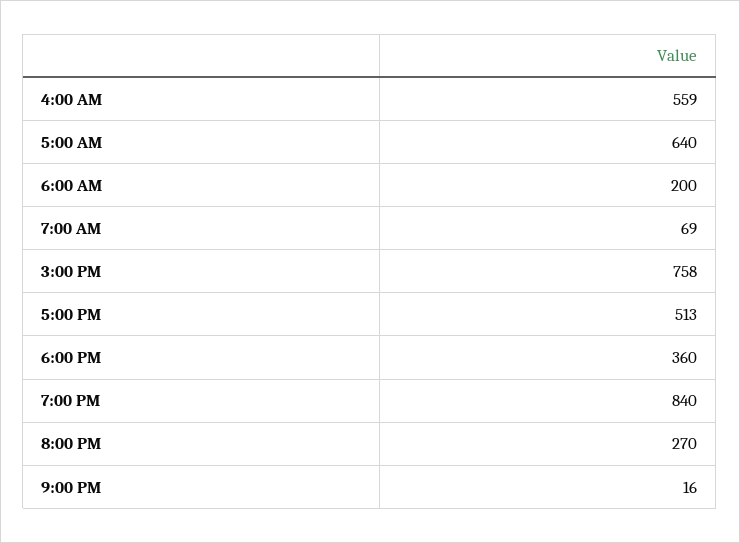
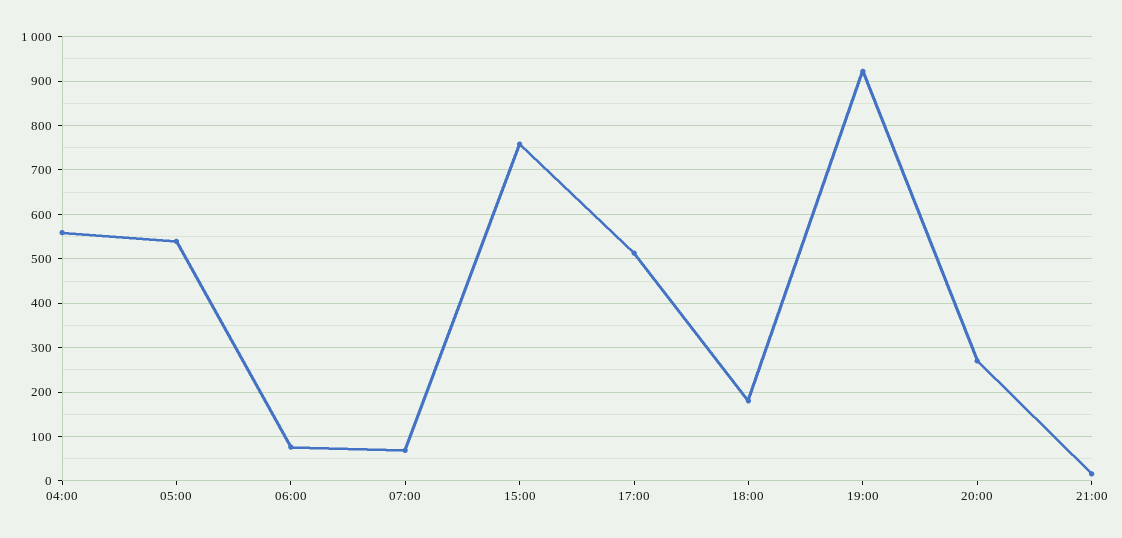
  {
    "4:00 AM": 559,
-   "5:00 AM": 640,
+   "5:00 AM": 540,
-   "6:00 AM": 200,
+   "6:00 AM": 80,
    "7:00 AM": 69,
    "3:00 PM": 758,
    "5:00 PM": 513,
-   "6:00 PM": 360,
+   "6:00 PM": 180,
-   "7:00 PM": 840,
+   "7:00 PM": 920,
    "8:00 PM": 270,
    "9:00 PM": 16
  }

